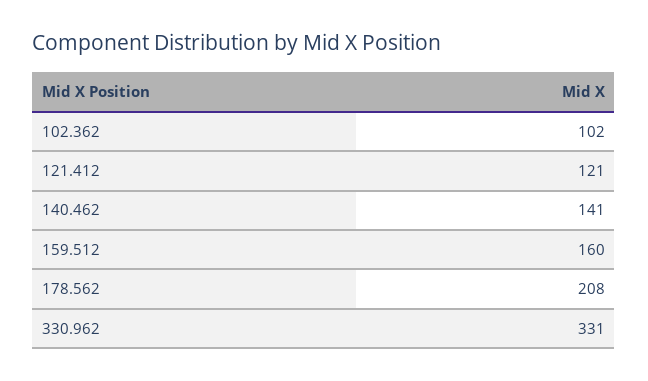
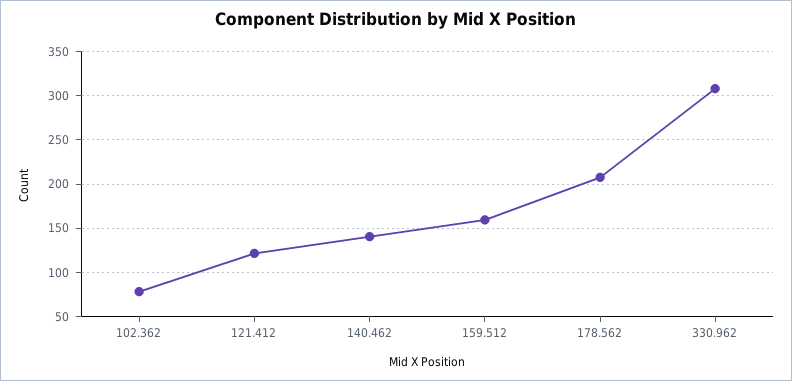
  {
-   "102.362": 102,
+   "102.362": 80,
    "121.412": 121,
    "140.462": 141,
    "159.512": 160,
    "178.562": 208,
-   "330.962": 331
+   "330.962": 310
  }

